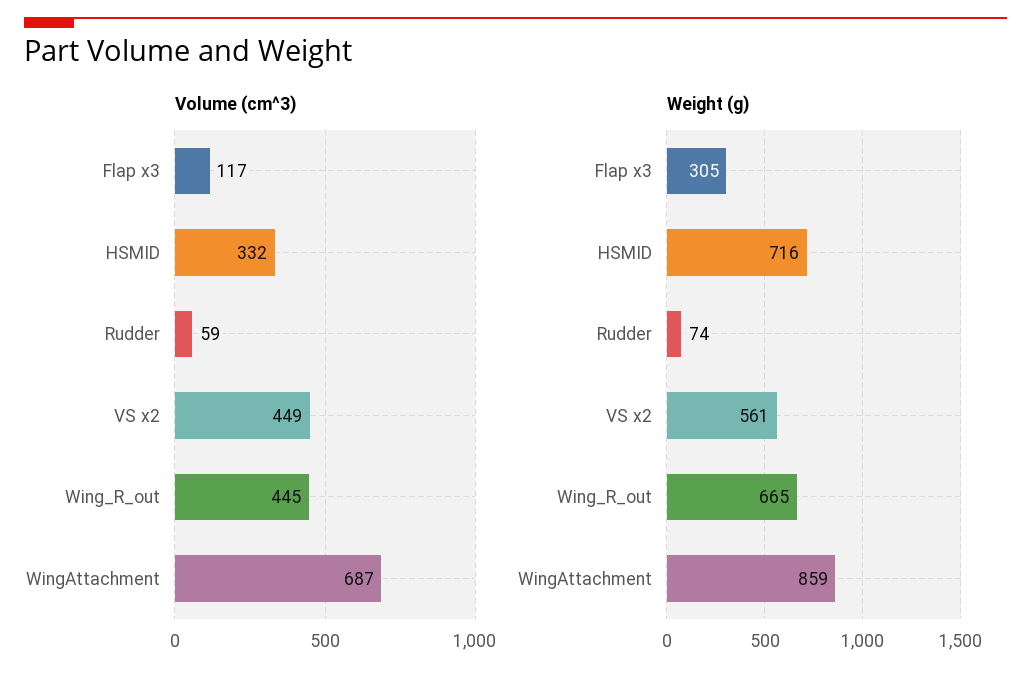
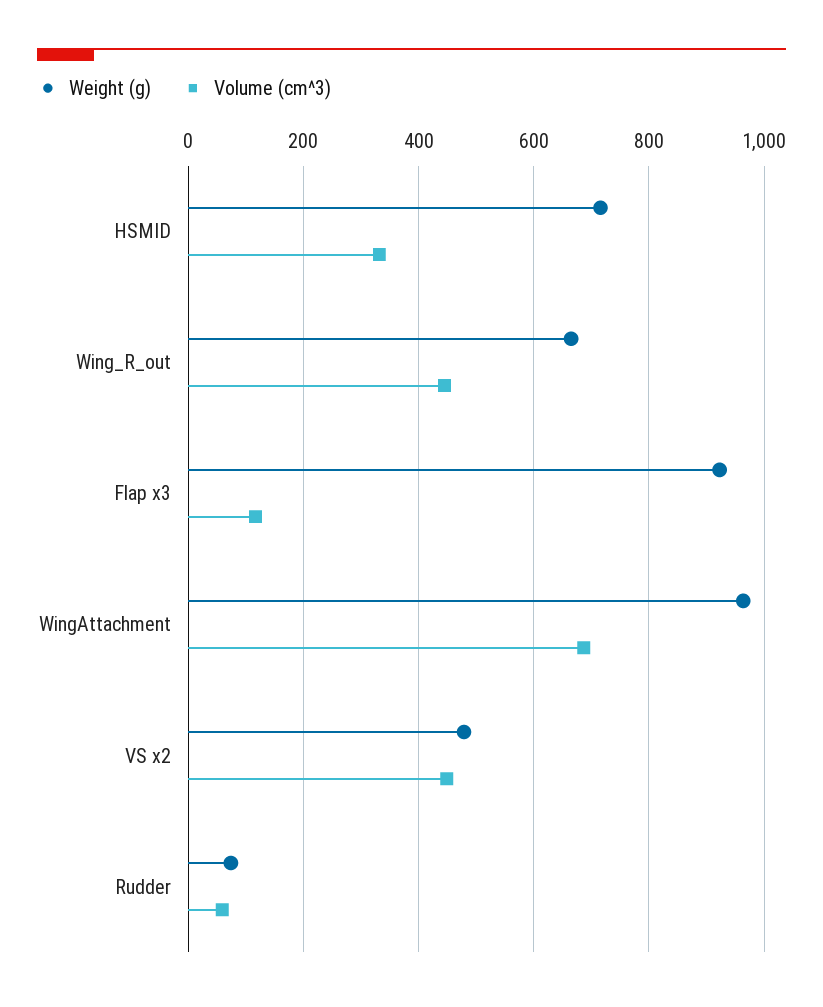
  {
    "Volume (cm^3)": {
      "Flap x3": 117,
      "HSMID": 332,
      "Rudder": 59,
      "VS x2": 449,
      "Wing_R_out": 445,
      "WingAttachment": 687
    },
    "Weight (g)": {
-     "Flap x3": 305,
+     "Flap x3": 920,
      "HSMID": 716,
      "Rudder": 74,
-     "VS x2": 561,
+     "VS x2": 480,
      "Wing_R_out": 665,
-     "WingAttachment": 859
+     "WingAttachment": 960
    }
  }

